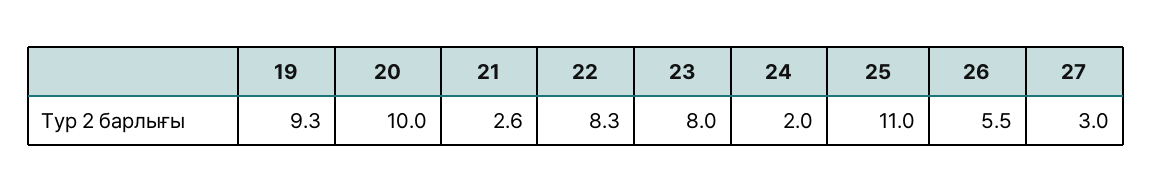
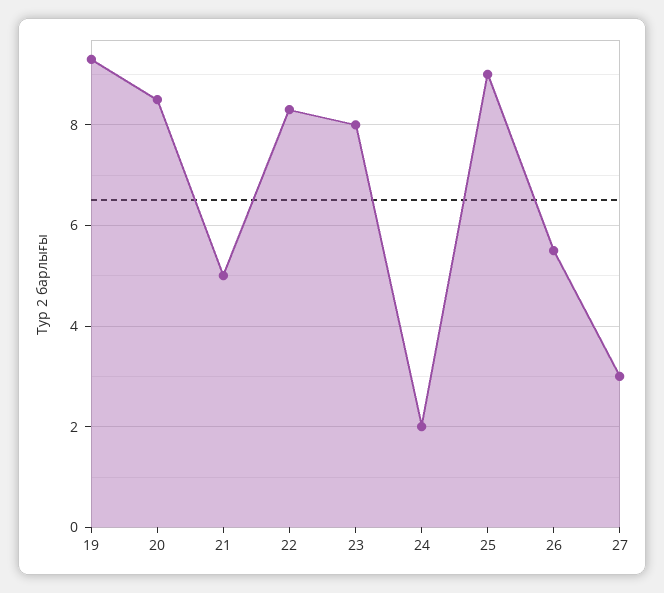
  {
    "19": 9.3,
-   "20": 10,
+   "20": 8.5,
-   "21": 2.6,
+   "21": 5,
    "22": 8.3,
    "23": 8,
    "24": 2,
-   "25": 11,
+   "25": 9,
    "26": 5.5,
    "27": 3
  }

